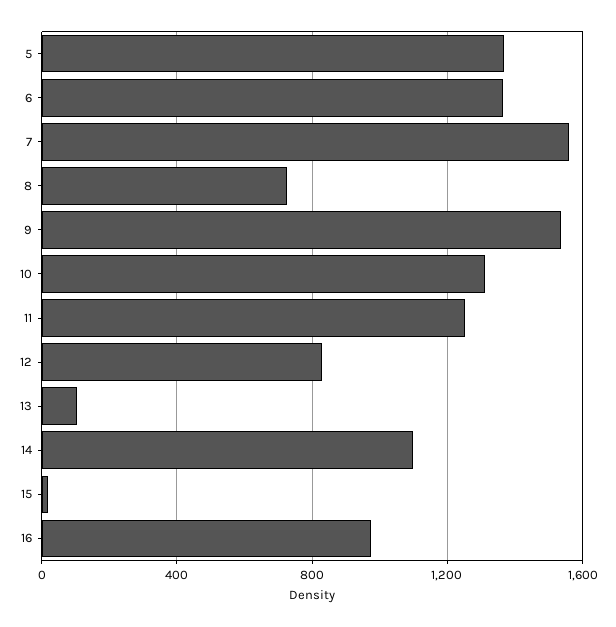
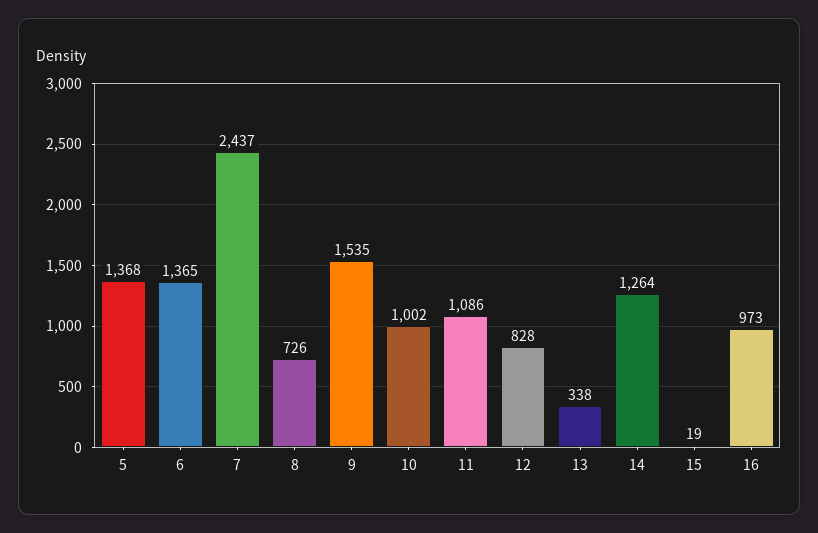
  {
    "5": 1368,
    "6": 1365,
-   "7": 1550,
+   "7": 2437,
    "8": 726,
    "9": 1535,
-   "10": 1300,
+   "10": 1002,
-   "11": 1250,
+   "11": 1086,
    "12": 828,
-   "13": 100,
+   "13": 338,
-   "14": 1100,
+   "14": 1264,
    "15": 19,
    "16": 973
  }

